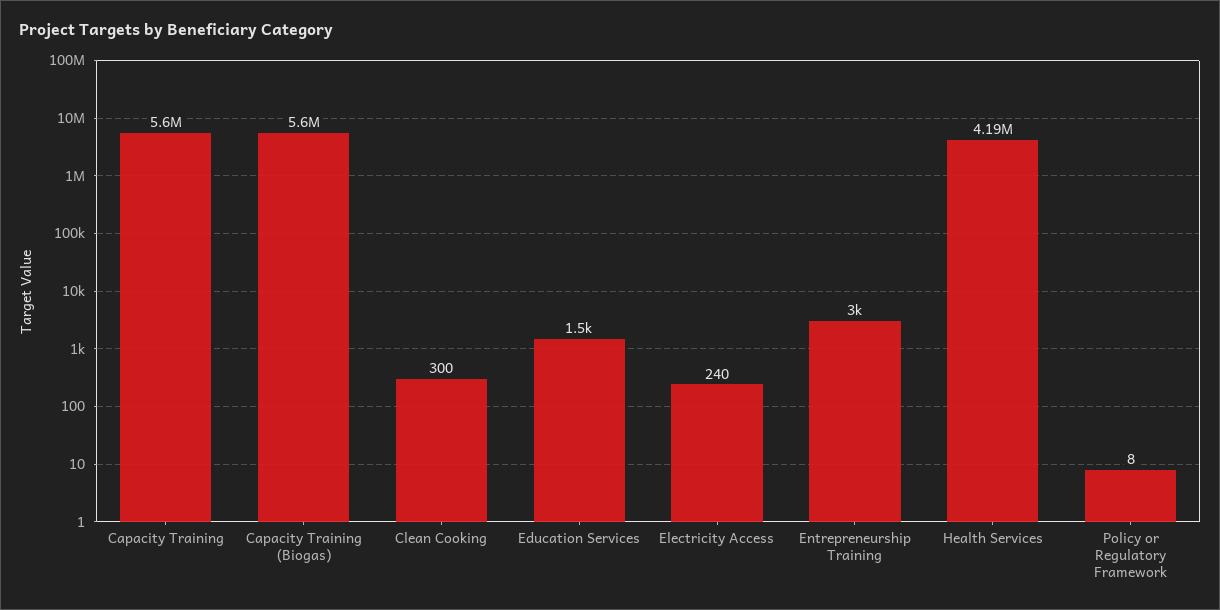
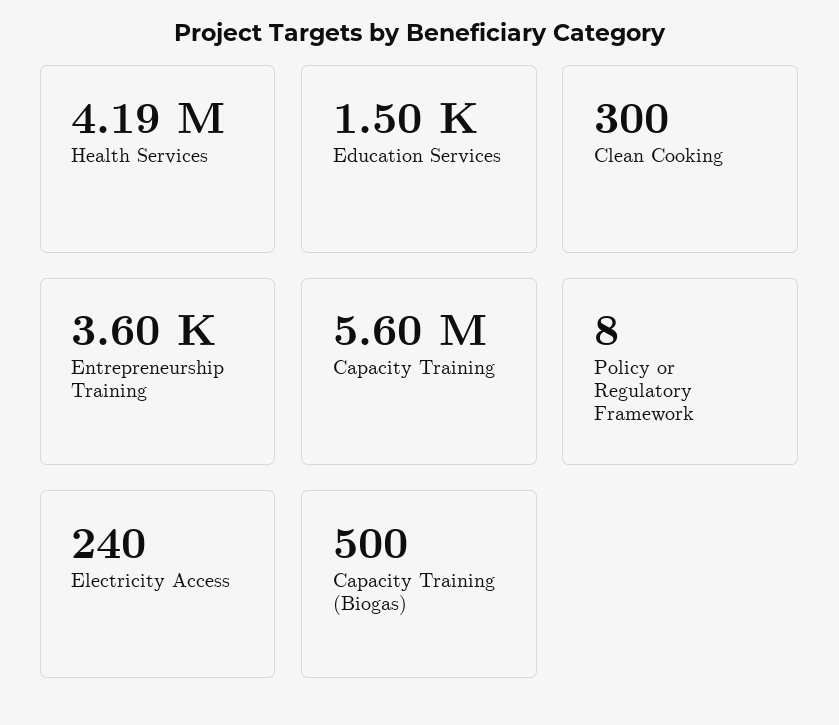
  {
    "Capacity Training": 5600000,
-   "Capacity Training (Biogas)": 5600000,
+   "Capacity Training (Biogas)": 500,
    "Clean Cooking": 300,
    "Education Services": 1500,
    "Electricity Access": 240,
-   "Entrepreneurship Training": 3000,
+   "Entrepreneurship Training": 3600,
    "Health Services": 4190000,
    "Policy or Regulatory Framework": 8
  }

